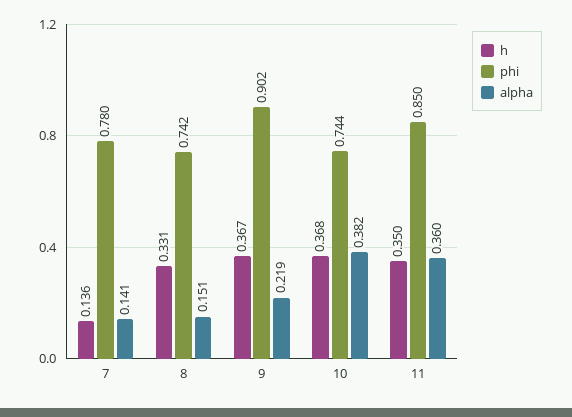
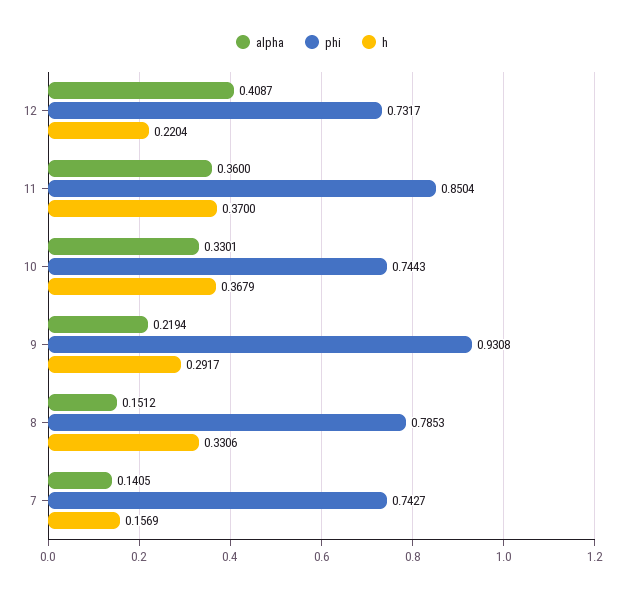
  {
    "h": {
-     "7": 0.136,
+     "7": 0.1569,
      "8": 0.3306,
-     "9": 0.367,
+     "9": 0.2917,
      "10": 0.3679,
-     "11": 0.35
+     "11": 0.37,
+     "12": 0.2204
    },
    "phi": {
-     "7": 0.78,
+     "7": 0.7427,
-     "8": 0.742,
+     "8": 0.7853,
-     "9": 0.902,
+     "9": 0.9308,
      "10": 0.7443,
-     "11": 0.8504
+     "11": 0.8504,
+     "12": 0.7317
    },
    "alpha": {
      "7": 0.1405,
      "8": 0.1512,
      "9": 0.2194,
-     "10": 0.382,
+     "10": 0.3301,
-     "11": 0.36
+     "11": 0.36,
+     "12": 0.4087
    }
  }

